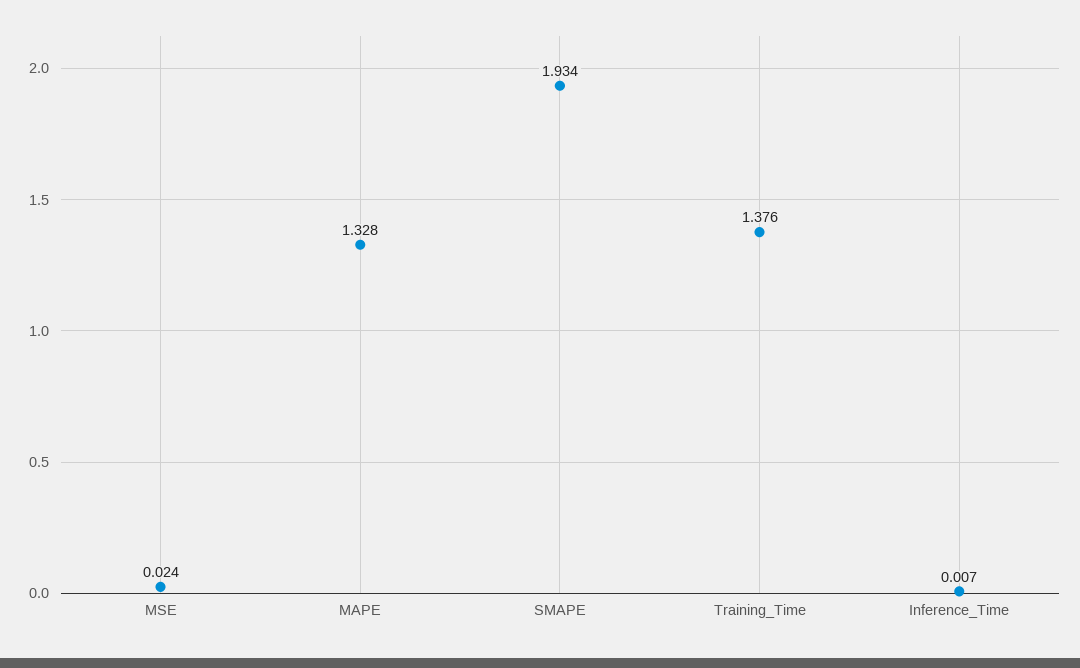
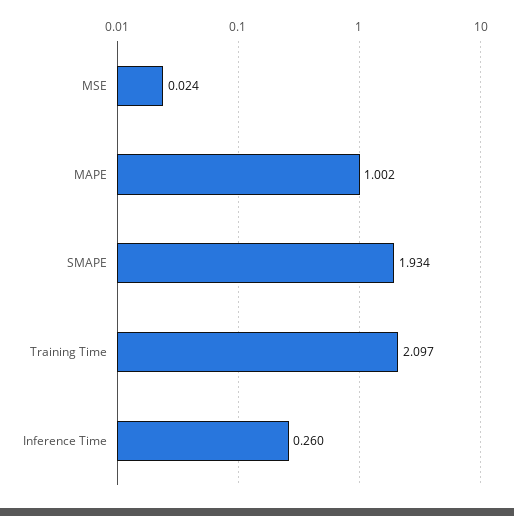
  {
    "MSE": 0.024,
-   "MAPE": 1.328,
+   "MAPE": 1.002,
    "SMAPE": 1.934,
-   "Training_Time": 1.376,
+   "Training_Time": 2.097,
-   "Inference_Time": 0.007
+   "Inference_Time": 0.26
  }

